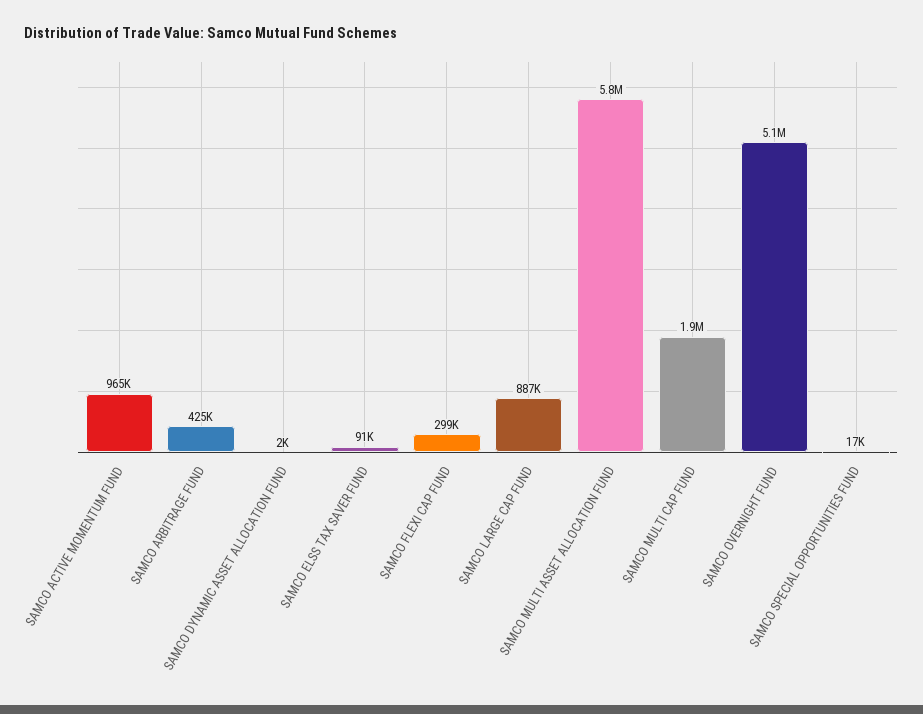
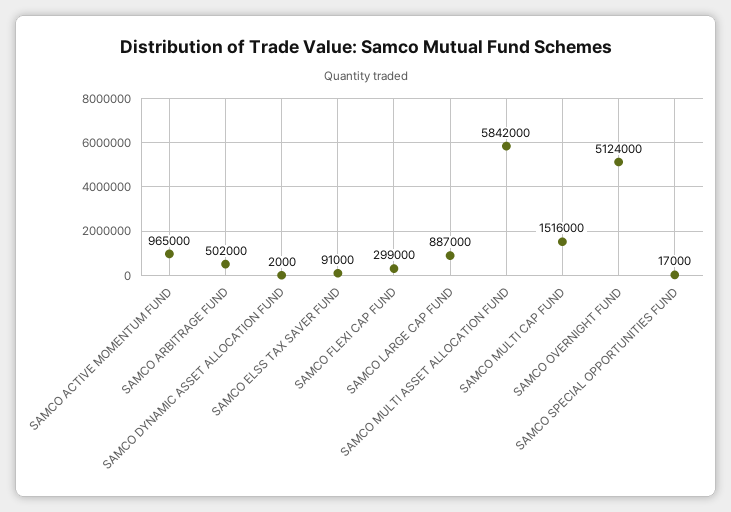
  {
    "SAMCO ACTIVE MOMENTUM FUND": 965000,
-   "SAMCO ARBITRAGE FUND": 425000,
+   "SAMCO ARBITRAGE FUND": 502000,
    "SAMCO DYNAMIC ASSET ALLOCATION FUND": 2000,
    "SAMCO ELSS TAX SAVER FUND": 91000,
    "SAMCO FLEXI CAP FUND": 299000,
    "SAMCO LARGE CAP FUND": 887000,
    "SAMCO MULTI ASSET ALLOCATION FUND": 5842000,
-   "SAMCO MULTI CAP FUND": 1900000,
+   "SAMCO MULTI CAP FUND": 1516000,
    "SAMCO OVERNIGHT FUND": 5124000,
    "SAMCO SPECIAL OPPORTUNITIES FUND": 17000
  }

